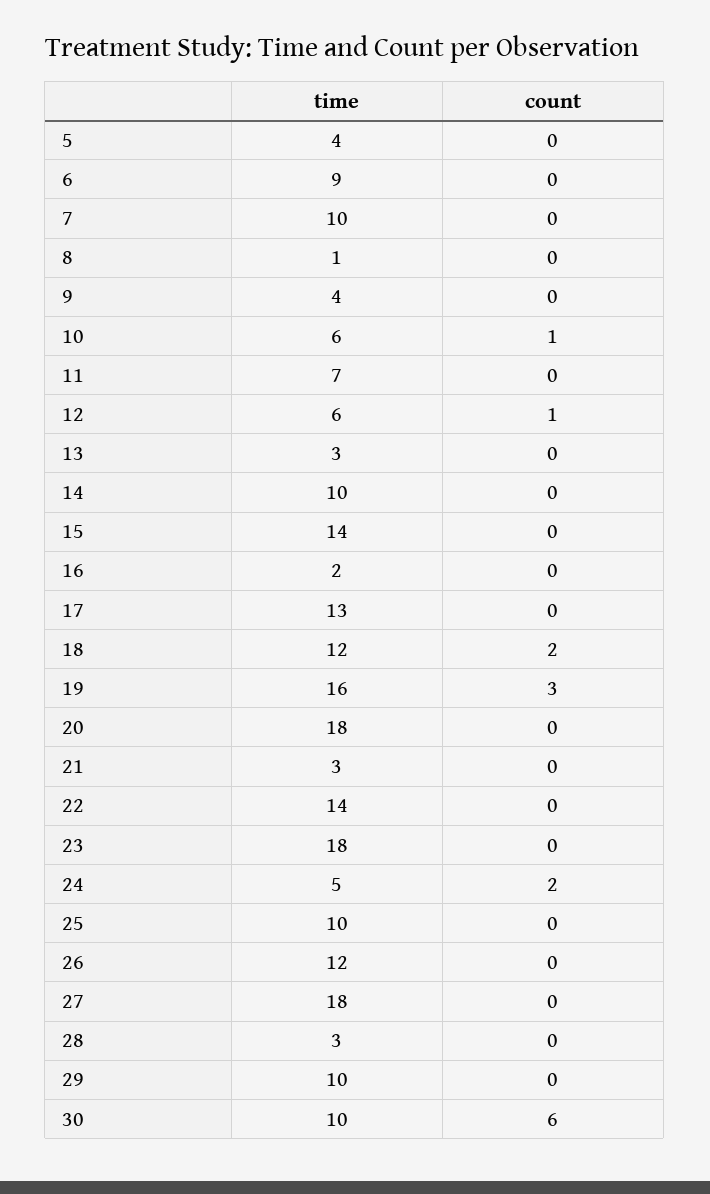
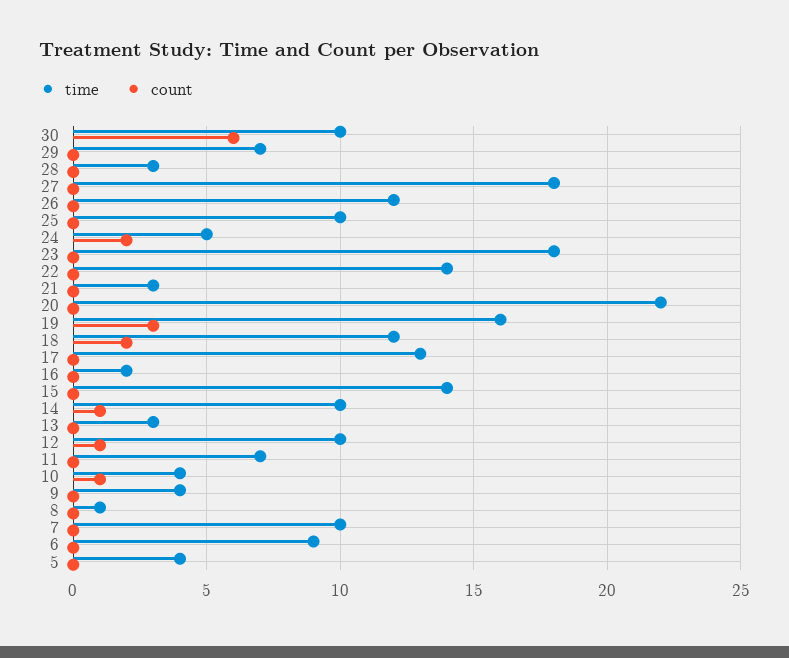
  {
    "time": {
      "5": 4,
      "6": 9,
      "7": 10,
      "8": 1,
      "9": 4,
-     "10": 6,
+     "10": 4,
      "11": 7,
-     "12": 6,
+     "12": 10,
      "13": 3,
      "14": 10,
      "15": 14,
      "16": 2,
      "17": 13,
      "18": 12,
      "19": 16,
-     "20": 18,
+     "20": 22,
      "21": 3,
      "22": 14,
      "23": 18,
      "24": 5,
      "25": 10,
      "26": 12,
      "27": 18,
      "28": 3,
-     "29": 10,
+     "29": 7,
      "30": 10
    },
    "count": {
      "5": 0,
      "6": 0,
      "7": 0,
      "8": 0,
      "9": 0,
      "10": 1,
      "11": 0,
      "12": 1,
      "13": 0,
-     "14": 0,
+     "14": 1,
      "15": 0,
      "16": 0,
      "17": 0,
      "18": 2,
      "19": 3,
      "20": 0,
      "21": 0,
      "22": 0,
      "23": 0,
      "24": 2,
      "25": 0,
      "26": 0,
      "27": 0,
      "28": 0,
      "29": 0,
      "30": 6
    }
  }

